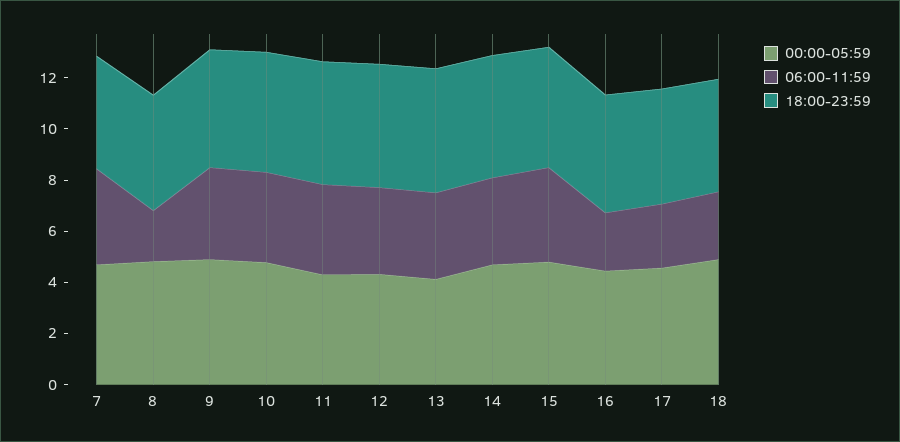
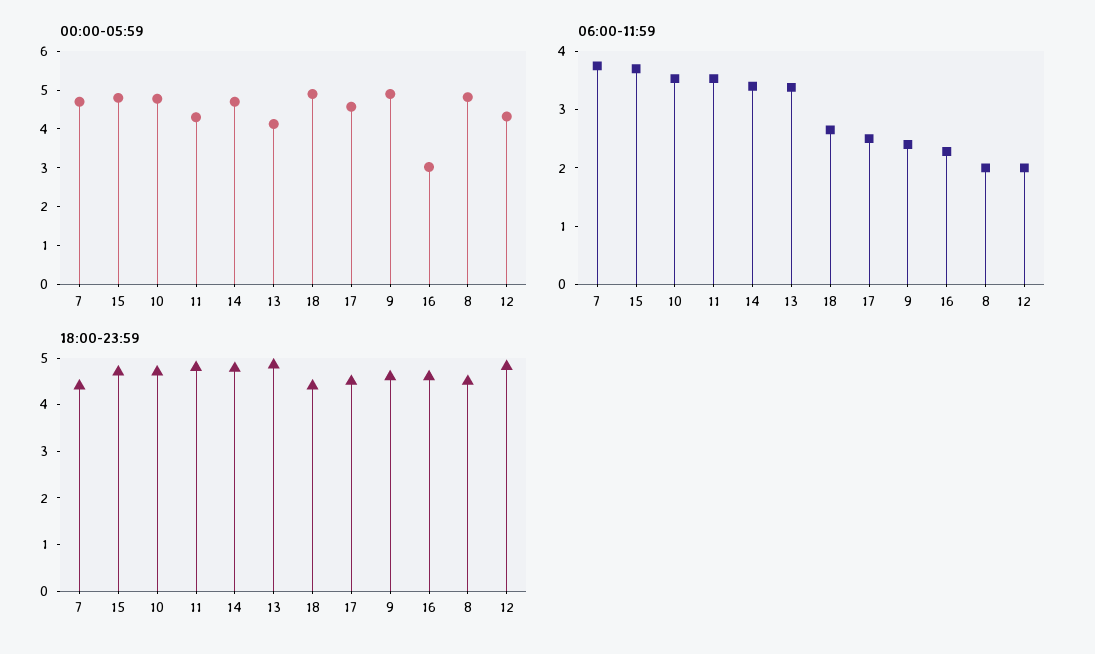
  {
    "00:00-05:59": {
      "7": 4.75,
      "8": 4.75,
      "9": 5,
      "10": 4.75,
      "11": 4.25,
      "12": 4.25,
      "13": 4.25,
      "14": 4.75,
      "15": 4.75,
-     "16": 4.5,
+     "16": 3,
      "17": 4.5,
      "18": 5
    },
    "06:00-11:59": {
      "7": 3.8,
      "8": 2,
-     "9": 3.5,
+     "9": 2.4,
      "10": 3.6,
      "11": 3.6,
-     "12": 3.5,
+     "12": 2,
      "13": 3.4,
      "14": 3.4,
      "15": 3.8,
      "16": 2.2,
      "17": 2.6,
      "18": 2.6
    },
    "18:00-23:59": {
      "7": 4.4,
      "8": 4.6,
      "9": 4.6,
      "10": 4.8,
      "11": 4.8,
      "12": 4.8,
      "13": 4.8,
      "14": 4.8,
      "15": 4.8,
      "16": 4.6,
      "17": 4.6,
      "18": 4.4
    }
  }

